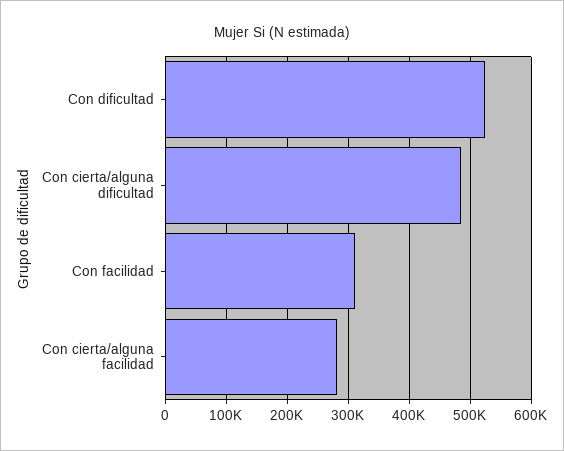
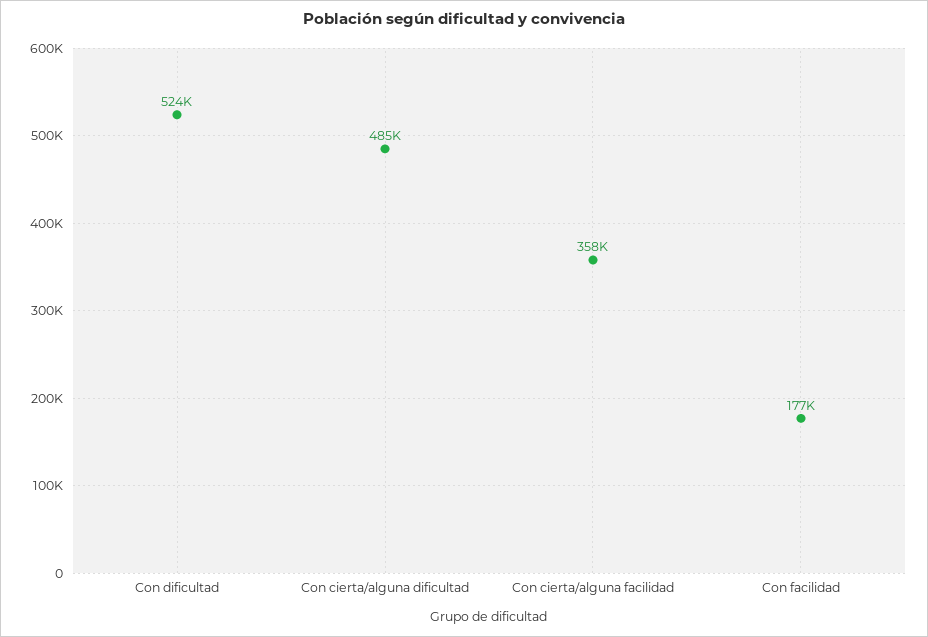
  {
    "Con dificultad": 524000,
    "Con cierta/alguna dificultad": 485000,
-   "Con facilidad": 310000,
+   "Con facilidad": 177000,
-   "Con cierta/alguna facilidad": 280000
+   "Con cierta/alguna facilidad": 358000
  }

